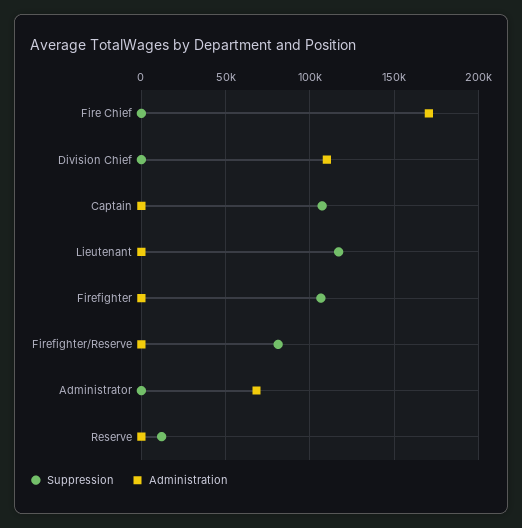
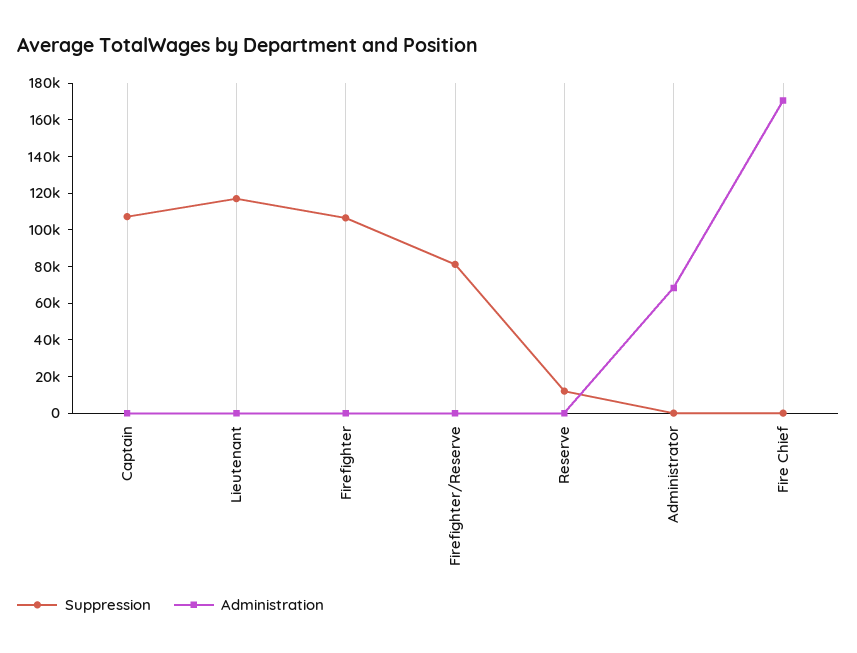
  {
    "Suppression": {
      "Fire Chief": 0,
-     "Division Chief": 0,
      "Captain": 105000,
      "Lieutenant": 115000,
      "Firefighter": 105000,
      "Firefighter/Reserve": 80000,
      "Administrator": 0,
      "Reserve": 10000
    },
    "Administration": {
      "Fire Chief": 170000,
-     "Division Chief": 110000,
      "Captain": 0,
      "Lieutenant": 0,
      "Firefighter": 0,
      "Firefighter/Reserve": 0,
      "Administrator": 70000,
      "Reserve": 0
    }
  }

